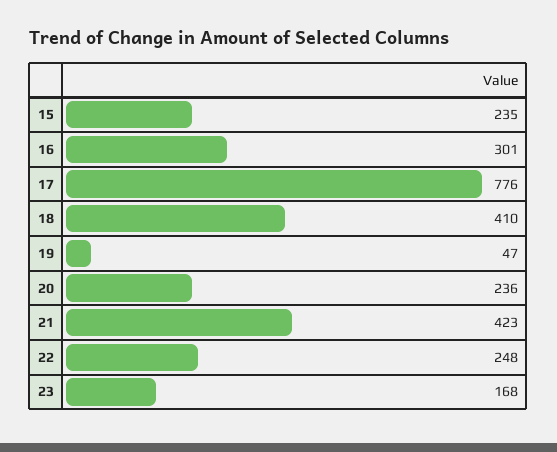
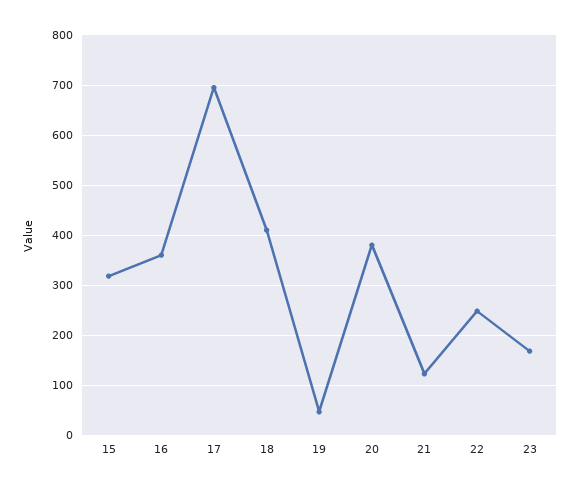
  {
-   "15": 235,
+   "15": 320,
-   "16": 301,
+   "16": 360,
-   "17": 776,
+   "17": 700,
    "18": 410,
    "19": 47,
-   "20": 236,
+   "20": 380,
-   "21": 423,
+   "21": 120,
    "22": 248,
    "23": 168
  }

